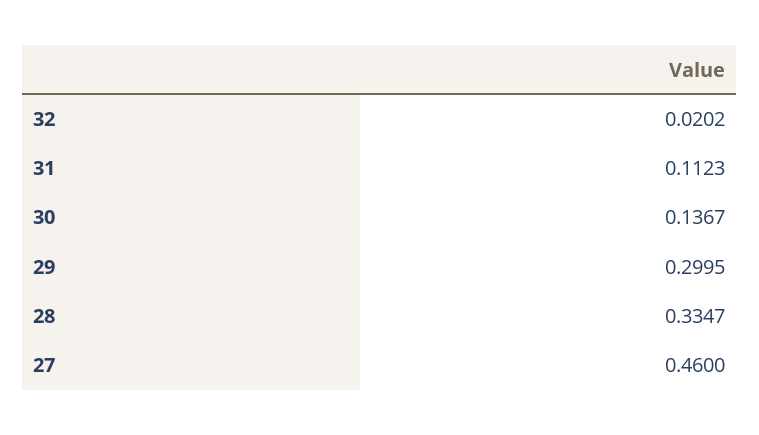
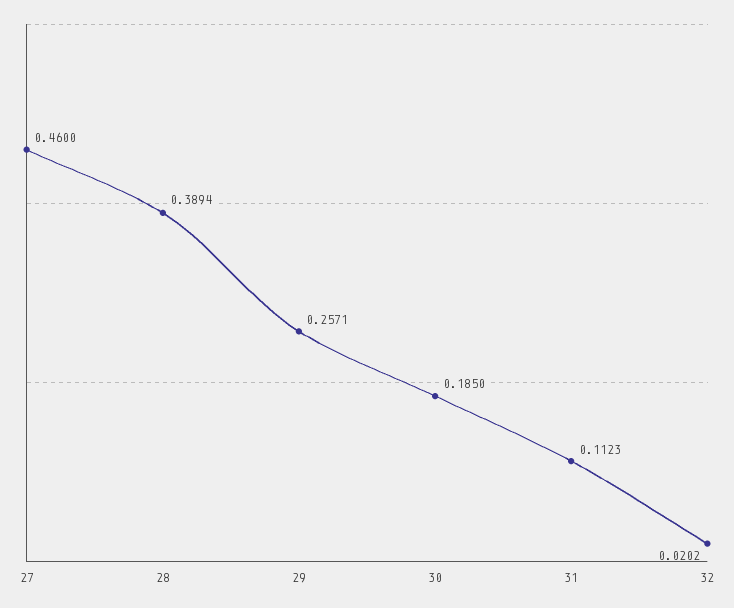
  {
    "32": 0.0202,
    "31": 0.1123,
-   "30": 0.1367,
+   "30": 0.185,
-   "29": 0.2995,
+   "29": 0.2571,
-   "28": 0.3347,
+   "28": 0.3894,
    "27": 0.46
  }

